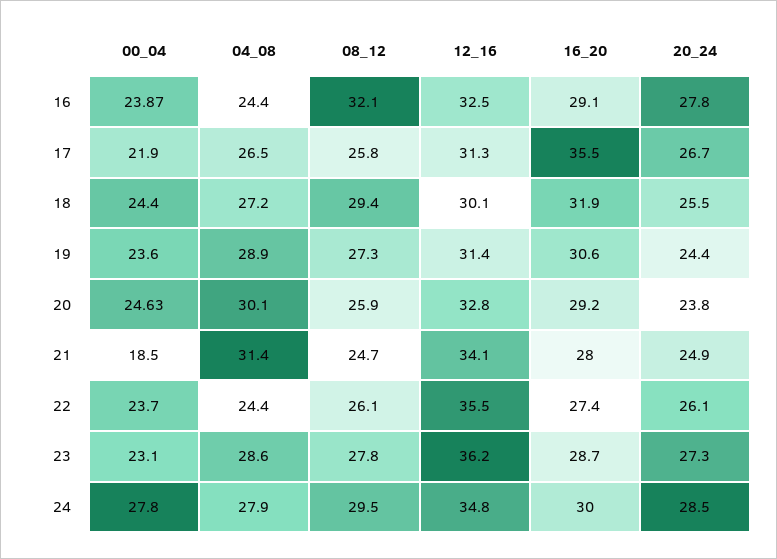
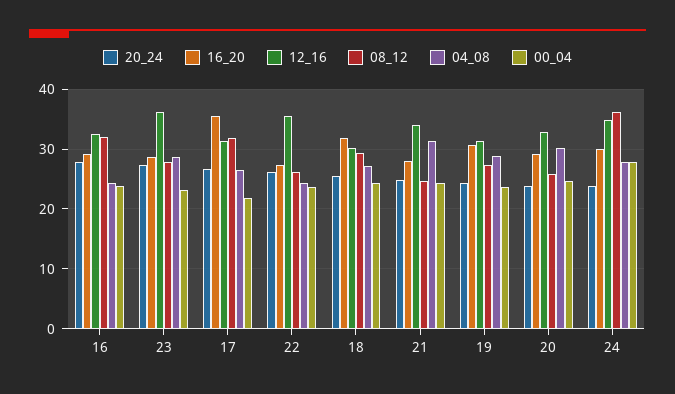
  {
    "00_04": {
      "16": 23.87,
      "17": 21.9,
      "18": 24.4,
      "19": 23.6,
      "20": 24.63,
-     "21": 18.5,
+     "21": 24,
      "22": 23.7,
      "23": 23.1,
      "24": 27.8
    },
    "04_08": {
      "16": 24.4,
      "17": 26.5,
      "18": 27.2,
      "19": 28.9,
      "20": 30.1,
      "21": 31.4,
      "22": 24.4,
      "23": 28.6,
      "24": 27.9
    },
    "08_12": {
      "16": 32.1,
-     "17": 25.8,
+     "17": 32,
      "18": 29.4,
      "19": 27.3,
      "20": 25.9,
      "21": 24.7,
      "22": 26.1,
      "23": 27.8,
-     "24": 29.5
+     "24": 36
    },
    "12_16": {
      "16": 32.5,
      "17": 31.3,
      "18": 30.1,
      "19": 31.4,
      "20": 32.8,
      "21": 34.1,
      "22": 35.5,
      "23": 36.2,
      "24": 34.8
    },
    "16_20": {
      "16": 29.1,
      "17": 35.5,
      "18": 31.9,
      "19": 30.6,
      "20": 29.2,
      "21": 28,
      "22": 27.4,
      "23": 28.7,
      "24": 30
    },
    "20_24": {
      "16": 27.8,
      "17": 26.7,
      "18": 25.5,
      "19": 24.4,
      "20": 23.8,
      "21": 24.9,
      "22": 26.1,
      "23": 27.3,
-     "24": 28.5
+     "24": 24
    }
  }

